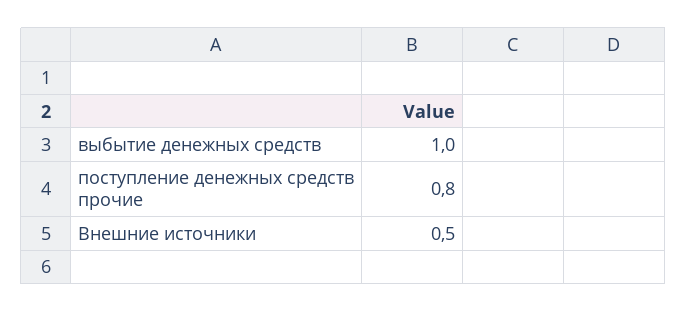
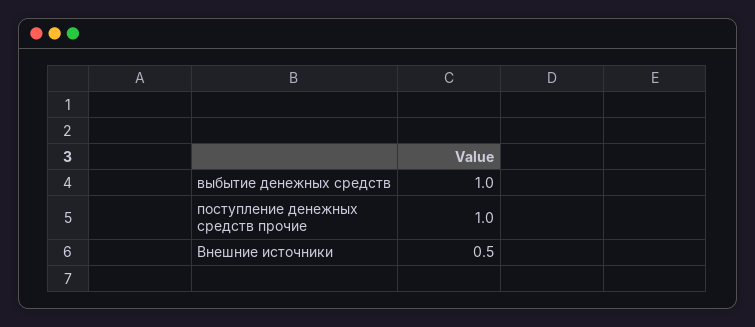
  {
    "выбытие денежных средств": 1,
-   "поступление денежных средств прочие": 0.8,
+   "поступление денежных средств прочие": 1,
    "Внешние источники": 0.5
  }

